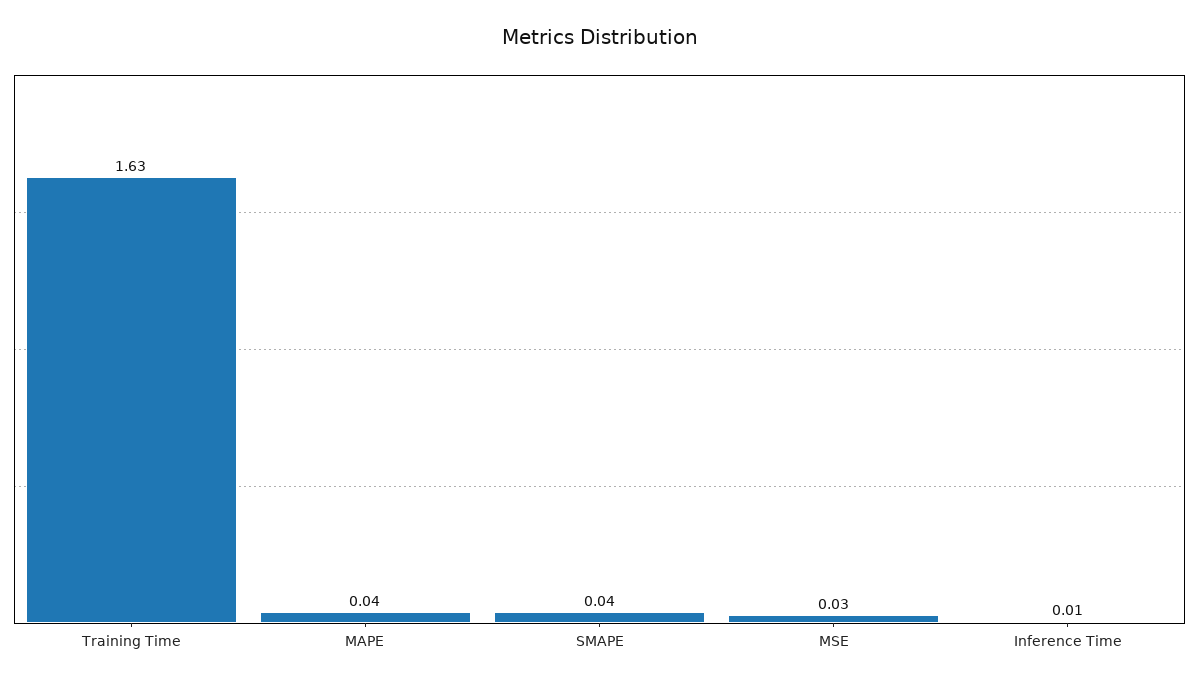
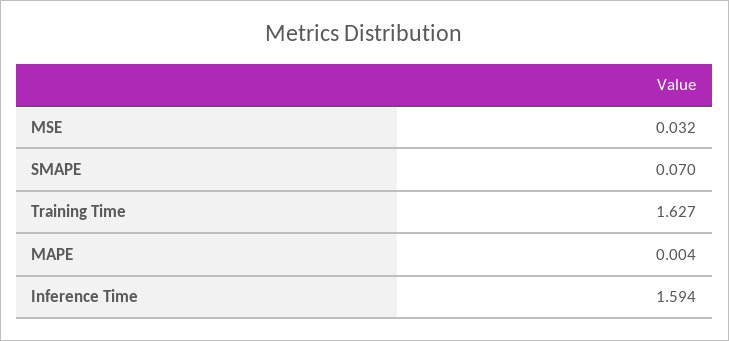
  {
    "Training Time": 1.627,
-   "MAPE": 0.04,
+   "MAPE": 0.004,
-   "SMAPE": 0.04,
+   "SMAPE": 0.07,
    "MSE": 0.032,
-   "Inference Time": 0.01
+   "Inference Time": 1.594
  }

